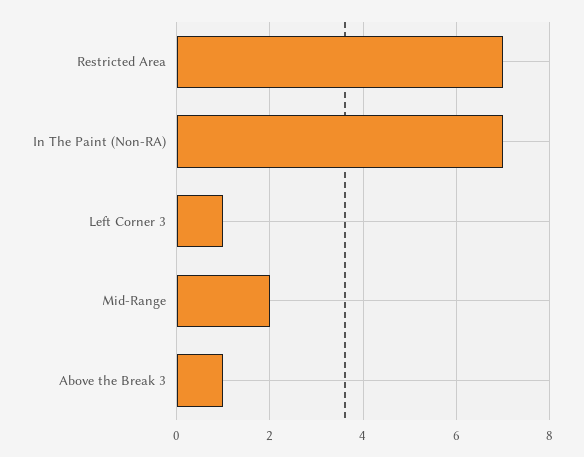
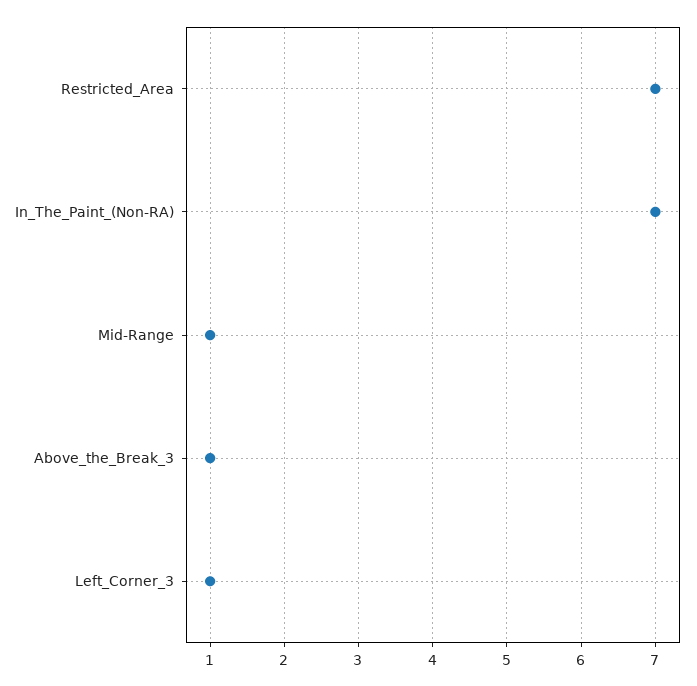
  {
    "Restricted Area": 7,
    "In The Paint (Non-RA)": 7,
    "Left Corner 3": 1,
-   "Mid-Range": 2,
+   "Mid-Range": 1,
    "Above the Break 3": 1
  }

